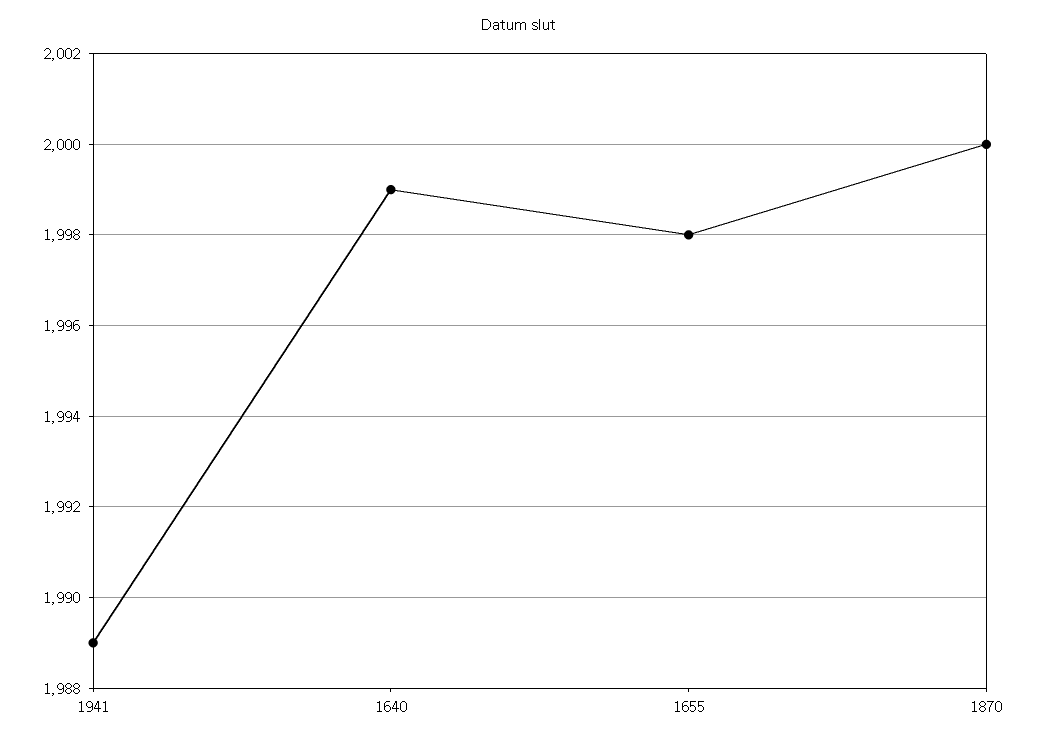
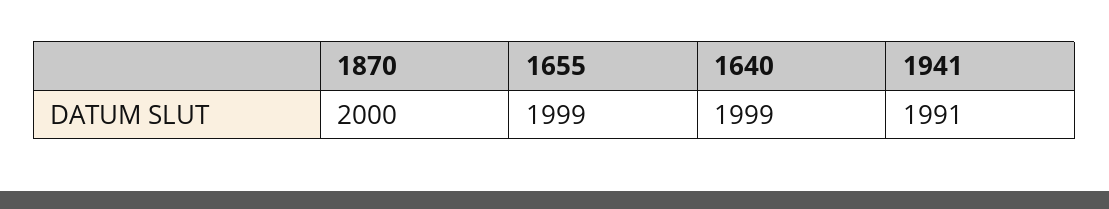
  {
-   "1941": 1989,
+   "1941": 1991,
    "1640": 1999,
-   "1655": 1998,
+   "1655": 1999,
    "1870": 2000
  }

